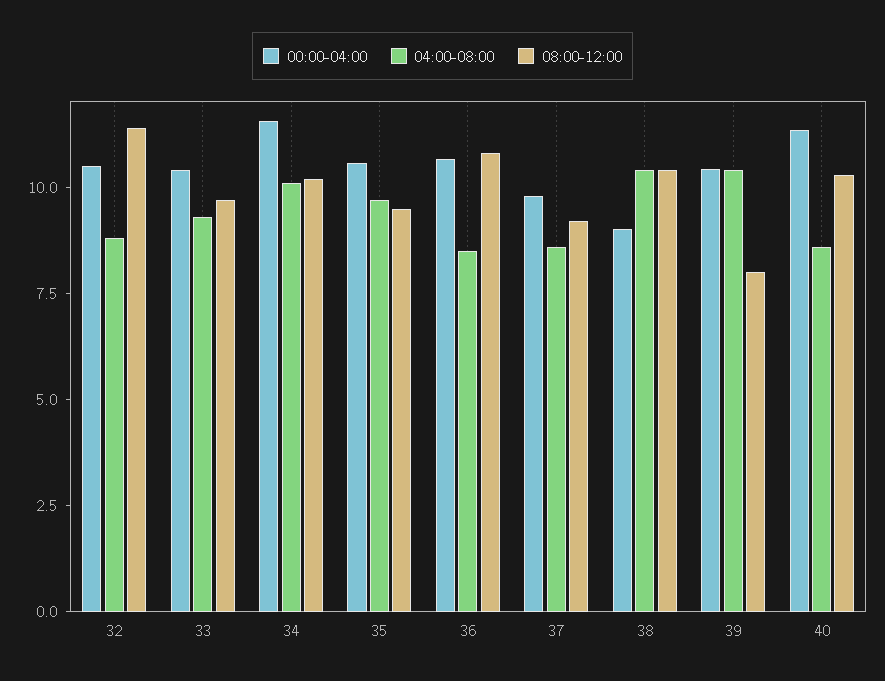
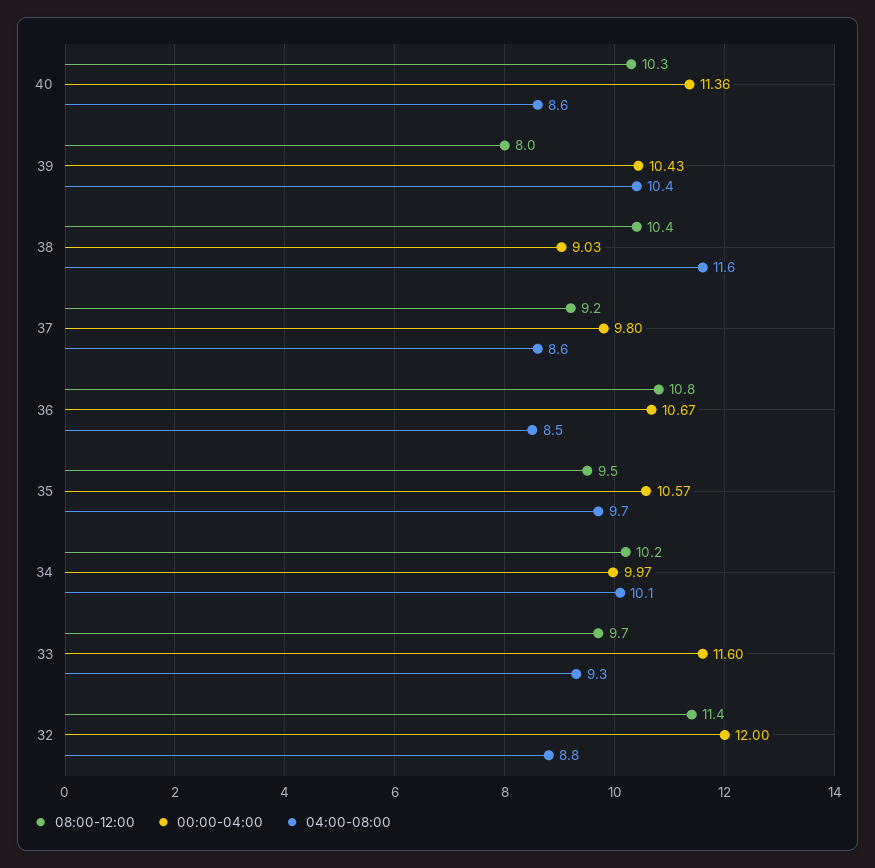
  {
    "00:00-04:00": {
-     "32": 10.5,
+     "32": 12,
-     "33": 10.5,
+     "33": 11.6,
-     "34": 11.5,
+     "34": 9.97,
      "35": 10.57,
      "36": 10.67,
      "37": 9.8,
      "38": 9.03,
      "39": 10.43,
      "40": 11.36
    },
    "04:00-08:00": {
      "32": 8.8,
      "33": 9.3,
      "34": 10.1,
      "35": 9.7,
      "36": 8.5,
      "37": 8.6,
-     "38": 10.5,
+     "38": 11.6,
      "39": 10.4,
      "40": 8.6
    },
    "08:00-12:00": {
      "32": 11.4,
      "33": 9.7,
      "34": 10.2,
      "35": 9.5,
      "36": 10.8,
      "37": 9.2,
      "38": 10.4,
      "39": 8,
      "40": 10.3
    }
  }

